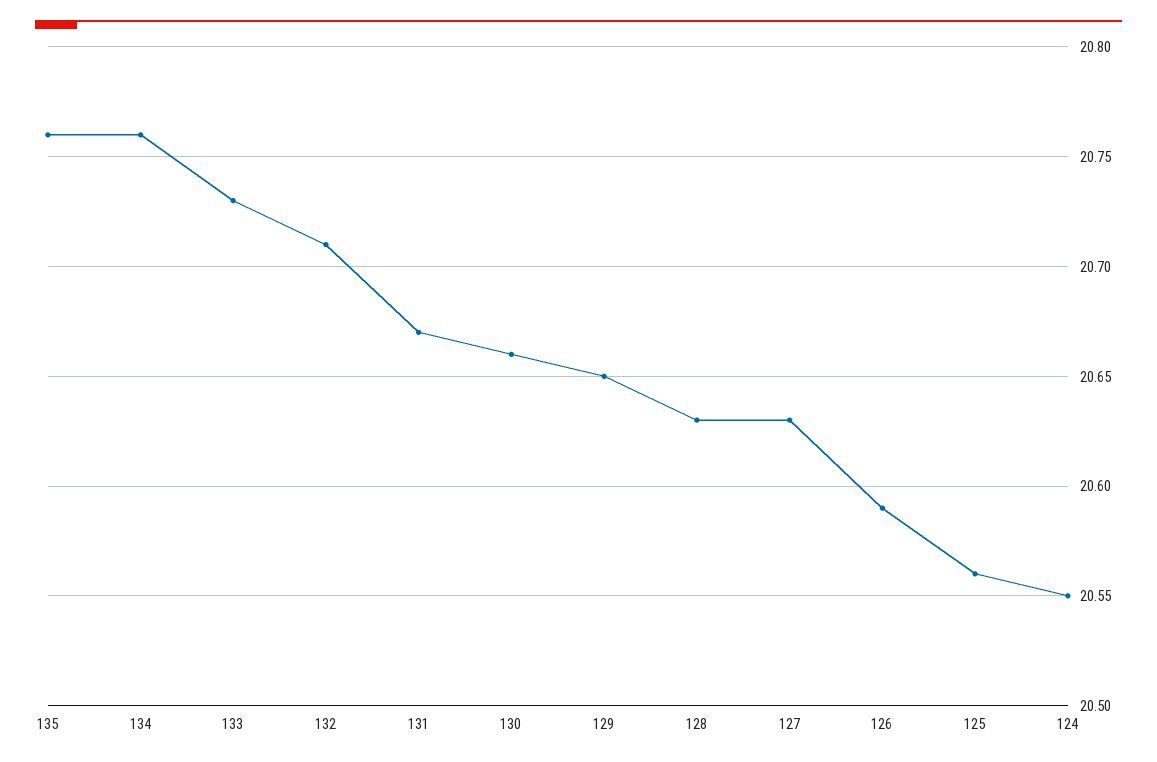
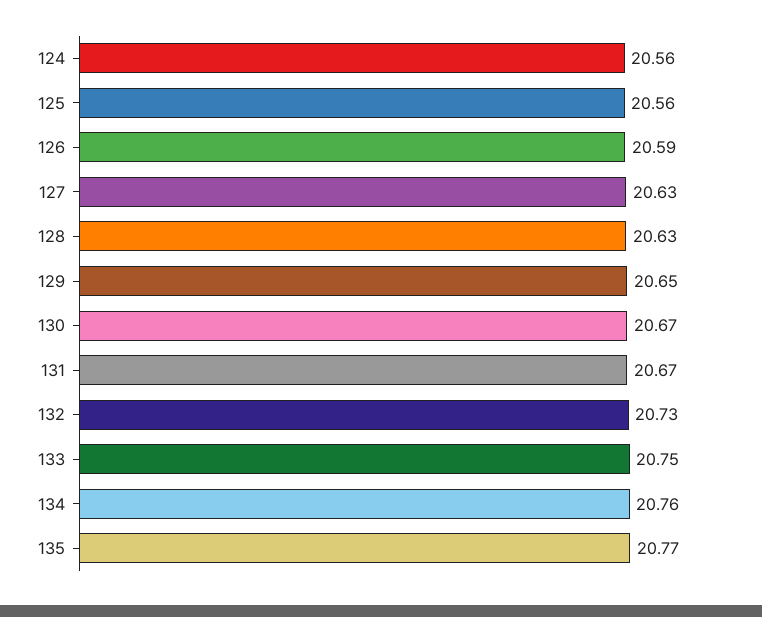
  {
-   "135": 20.76,
+   "135": 20.77,
    "134": 20.76,
-   "133": 20.73,
+   "133": 20.75,
-   "132": 20.71,
+   "132": 20.73,
    "131": 20.67,
-   "130": 20.66,
+   "130": 20.67,
    "129": 20.65,
    "128": 20.63,
    "127": 20.63,
    "126": 20.59,
    "125": 20.56,
-   "124": 20.55
+   "124": 20.56
  }

